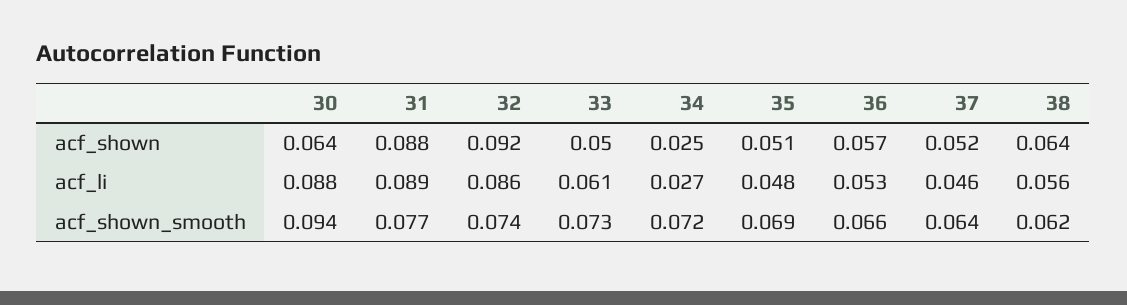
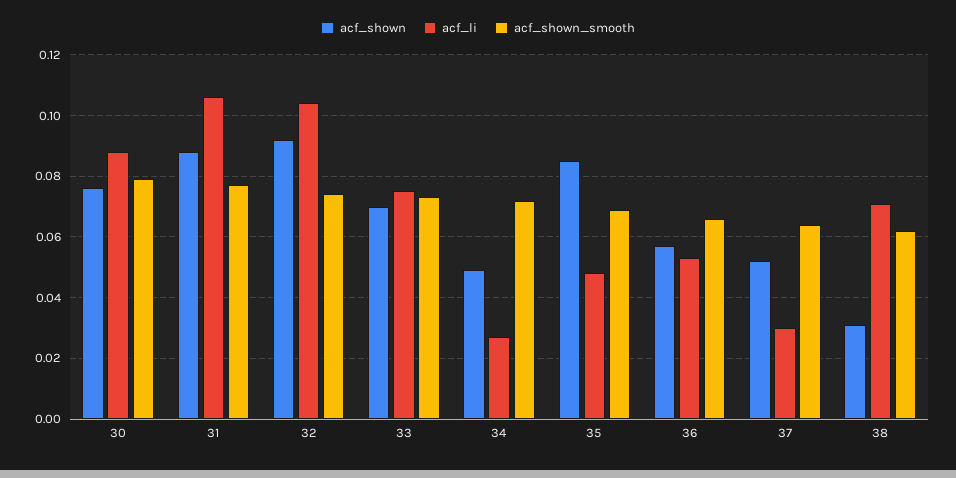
  {
    "acf_shown": {
-     "30": 0.064,
+     "30": 0.075,
      "31": 0.088,
      "32": 0.092,
-     "33": 0.05,
+     "33": 0.07,
-     "34": 0.025,
+     "34": 0.05,
-     "35": 0.051,
+     "35": 0.085,
      "36": 0.057,
      "37": 0.052,
-     "38": 0.064
+     "38": 0.03
    },
    "acf_li": {
      "30": 0.088,
-     "31": 0.089,
+     "31": 0.105,
-     "32": 0.086,
+     "32": 0.105,
-     "33": 0.061,
+     "33": 0.075,
      "34": 0.027,
      "35": 0.048,
      "36": 0.053,
-     "37": 0.046,
+     "37": 0.03,
-     "38": 0.056
+     "38": 0.07
    },
    "acf_shown_smooth": {
-     "30": 0.094,
+     "30": 0.08,
      "31": 0.077,
      "32": 0.074,
      "33": 0.073,
      "34": 0.072,
      "35": 0.069,
      "36": 0.066,
      "37": 0.064,
      "38": 0.062
    }
  }

